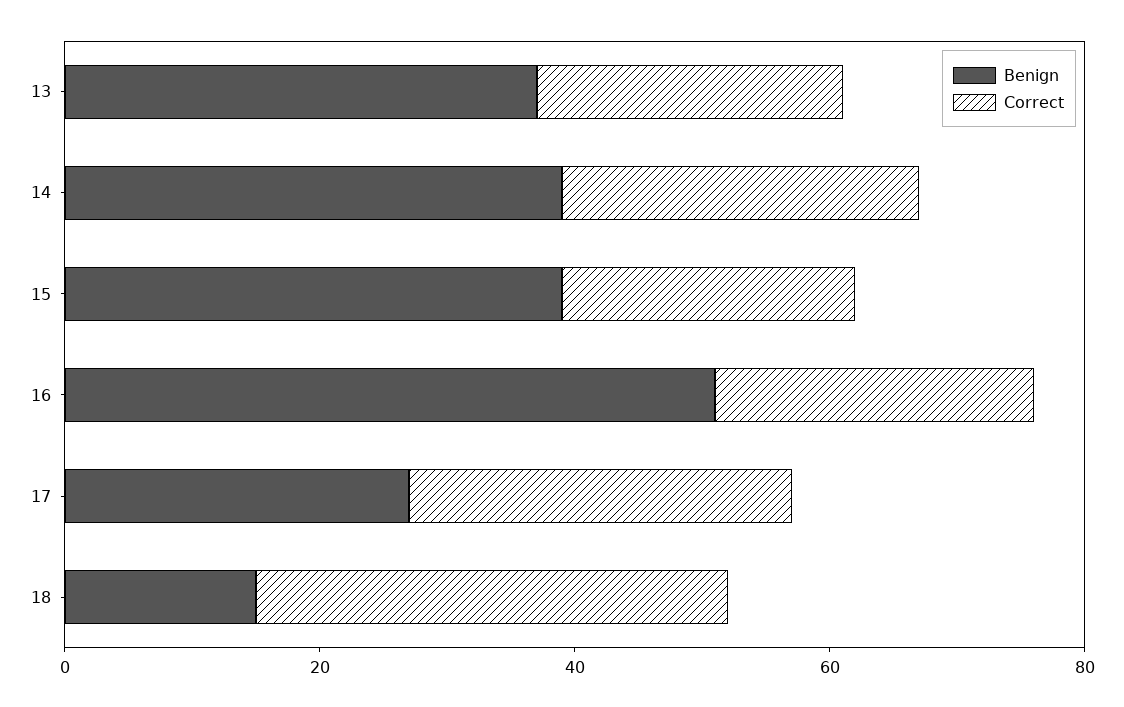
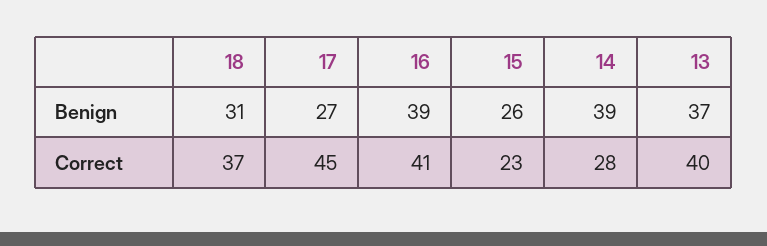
  {
    "Benign": {
      "13": 37,
      "14": 39,
-     "15": 40,
+     "15": 26,
-     "16": 50,
+     "16": 39,
      "17": 27,
-     "18": 15
+     "18": 31
    },
    "Correct": {
-     "13": 25,
+     "13": 40,
      "14": 28,
      "15": 23,
-     "16": 25,
+     "16": 41,
-     "17": 30,
+     "17": 45,
      "18": 37
    }
  }

